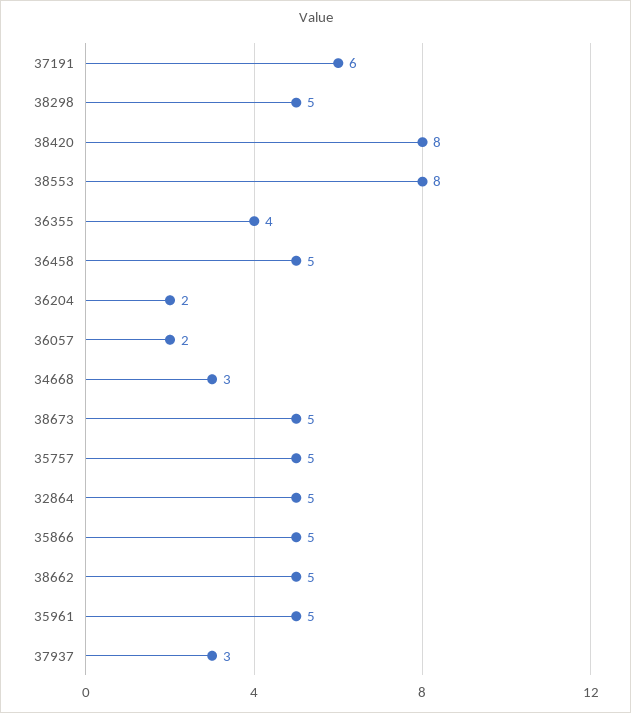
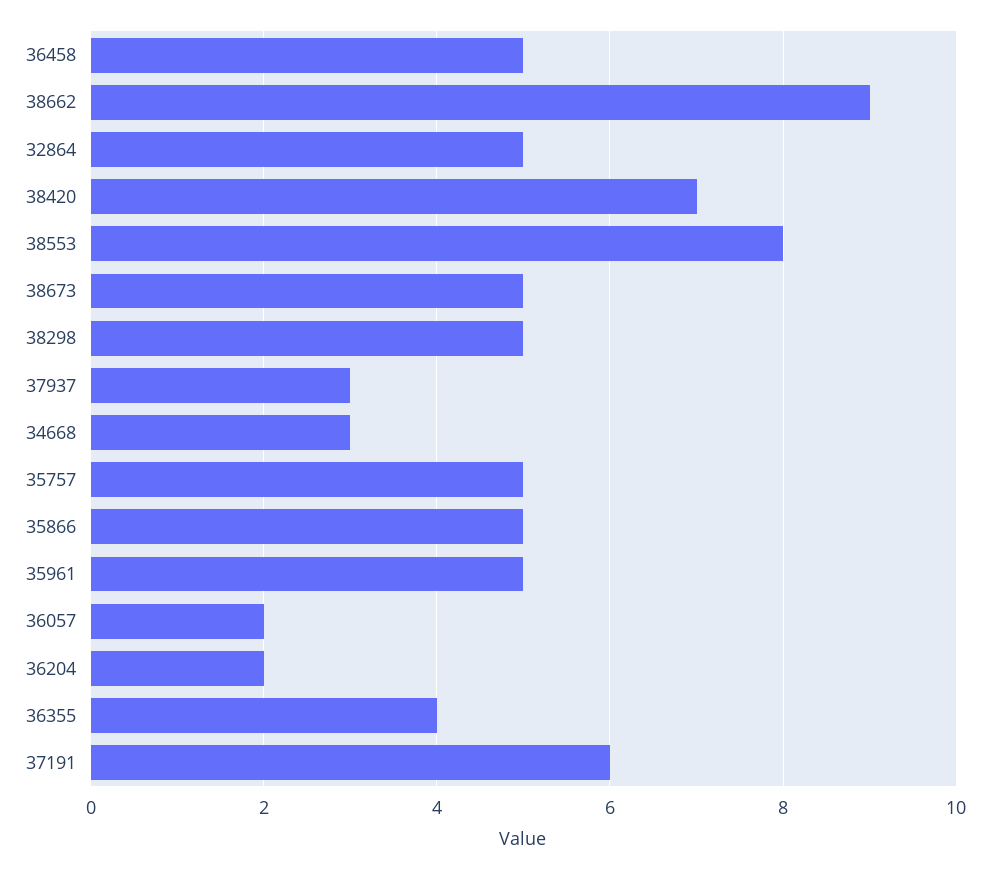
  {
    "37191": 6,
    "38298": 5,
-   "38420": 8,
+   "38420": 7,
    "38553": 8,
    "36355": 4,
    "36458": 5,
    "36204": 2,
    "36057": 2,
    "34668": 3,
    "38673": 5,
    "35757": 5,
    "32864": 5,
    "35866": 5,
-   "38662": 5,
+   "38662": 9,
    "35961": 5,
    "37937": 3
  }

